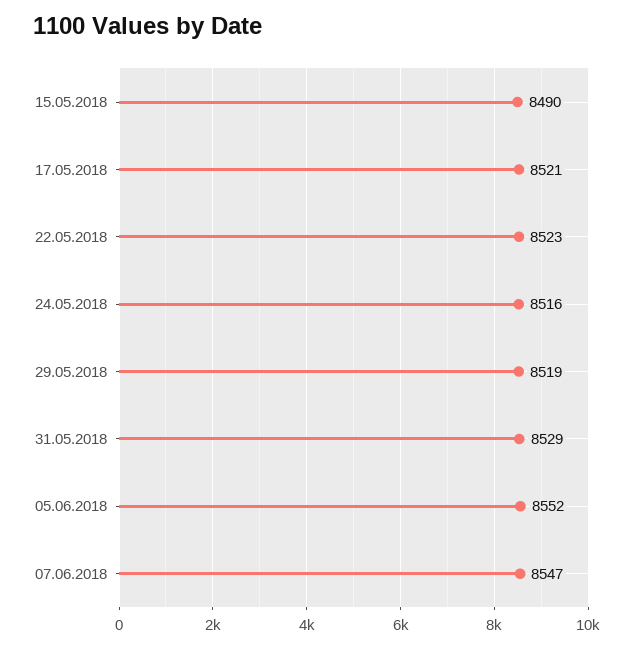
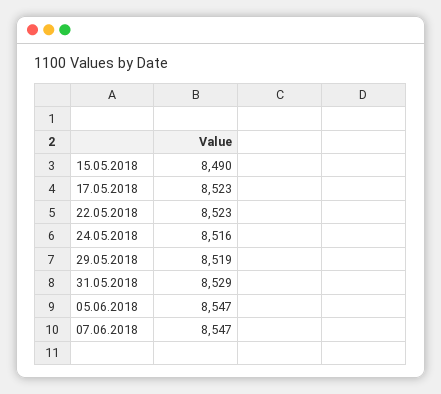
  {
    "15.05.2018": 8490,
-   "17.05.2018": 8521,
+   "17.05.2018": 8523,
    "22.05.2018": 8523,
    "24.05.2018": 8516,
    "29.05.2018": 8519,
    "31.05.2018": 8529,
-   "05.06.2018": 8552,
+   "05.06.2018": 8547,
    "07.06.2018": 8547
  }

